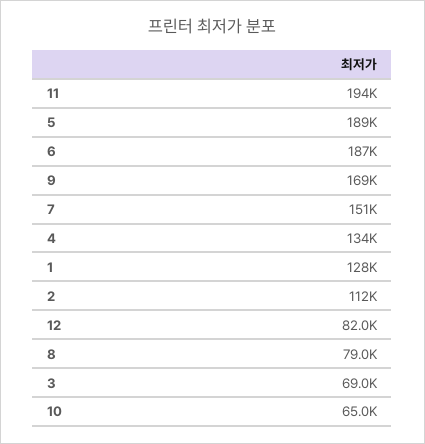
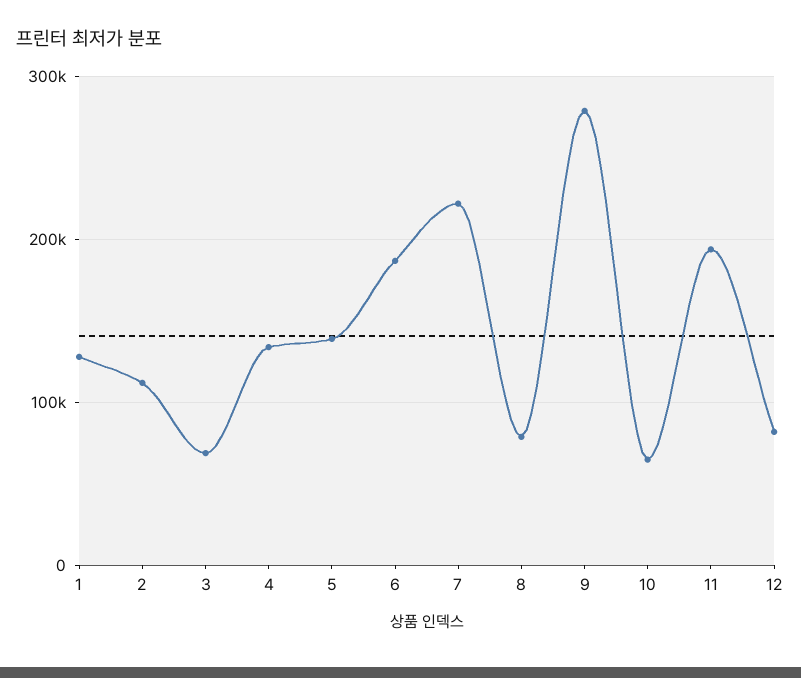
  {
    "11": 194000,
-   "5": 189000,
+   "5": 140000,
    "6": 187000,
-   "9": 169000,
+   "9": 280000,
-   "7": 151000,
+   "7": 220000,
    "4": 134000,
    "1": 128000,
    "2": 112000,
    "12": 82000,
    "8": 79000,
    "3": 69000,
    "10": 65000
  }

